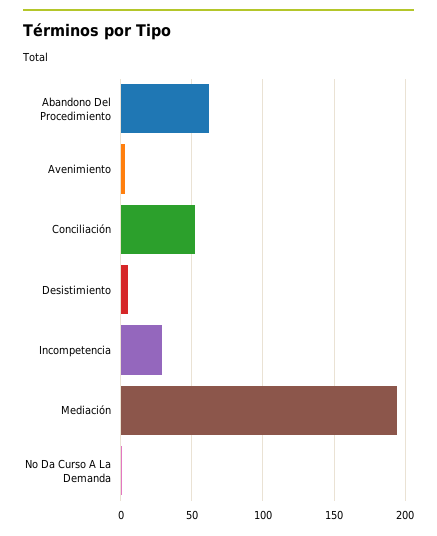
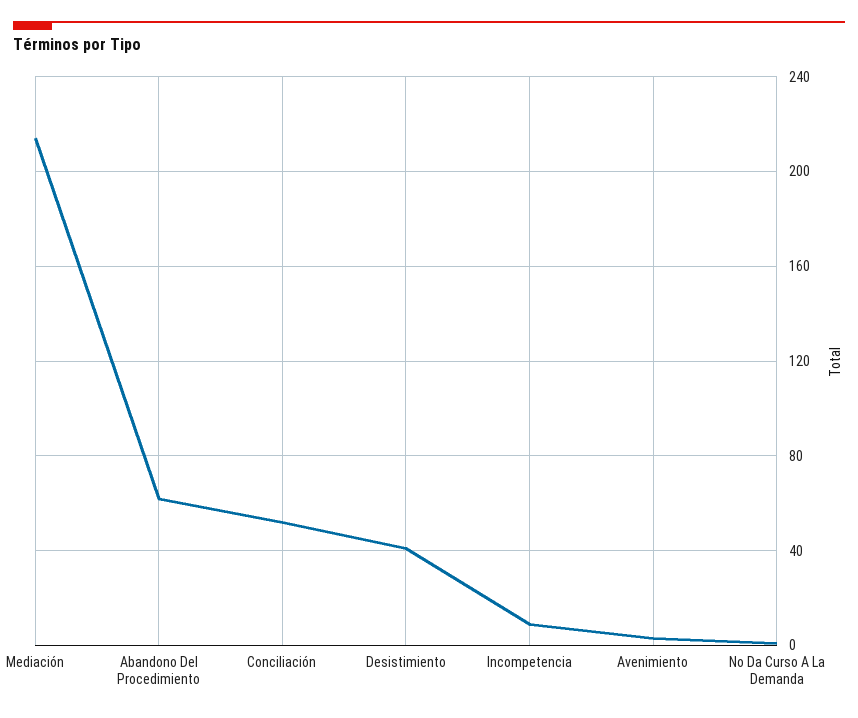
  {
    "Abandono Del Procedimiento": 60,
    "Avenimiento": 5,
    "Conciliación": 50,
-   "Desistimiento": 5,
+   "Desistimiento": 40,
-   "Incompetencia": 30,
+   "Incompetencia": 10,
-   "Mediación": 195,
+   "Mediación": 215,
    "No Da Curso A La Demanda": 0
  }

